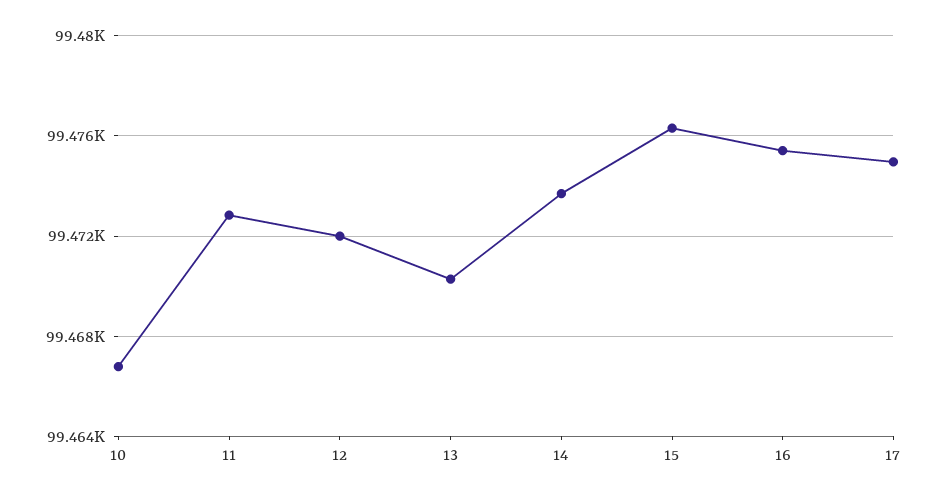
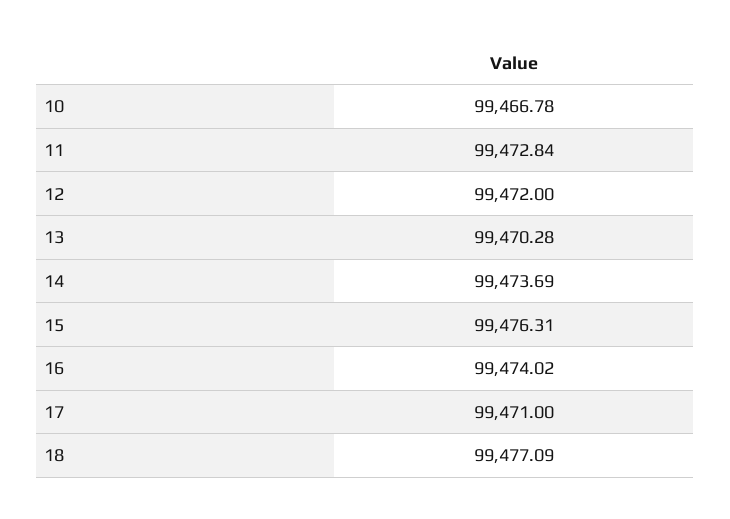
  {
    "10": 99466.78,
    "11": 99472.84,
    "12": 99472,
    "13": 99470.28,
    "14": 99473.69,
    "15": 99476.31,
-   "16": 99475.5,
+   "16": 99474.02,
-   "17": 99475
+   "17": 99471,
+   "18": 99477.09
  }

